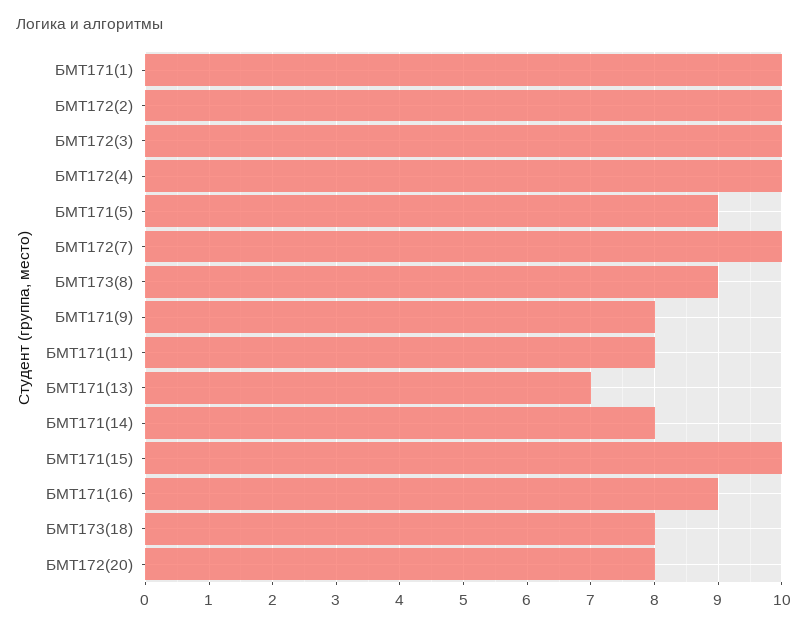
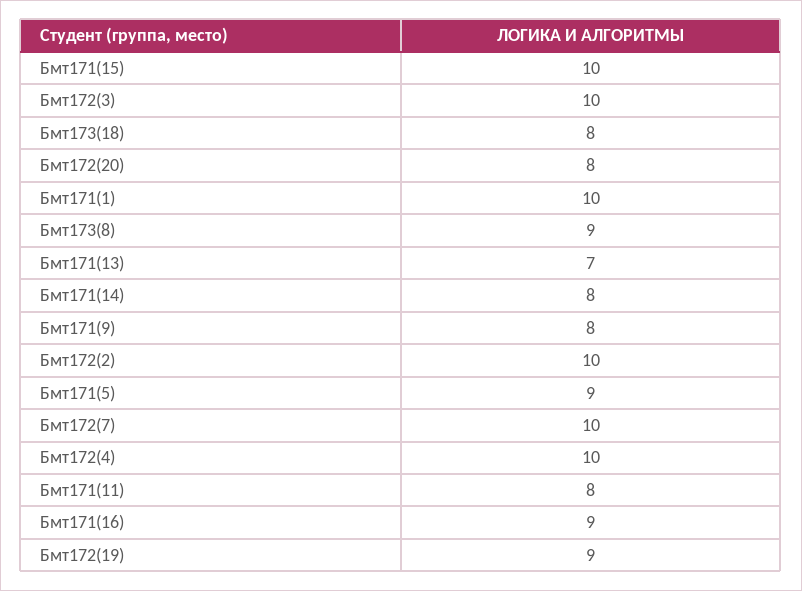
  {
    "БМТ171(1)": 10,
    "БМТ172(2)": 10,
    "БМТ172(3)": 10,
    "БМТ172(4)": 10,
    "БМТ171(5)": 9,
    "БМТ172(7)": 10,
    "БМТ173(8)": 9,
    "БМТ171(9)": 8,
    "БМТ171(11)": 8,
    "БМТ171(13)": 7,
    "БМТ171(14)": 8,
    "БМТ171(15)": 10,
    "БМТ171(16)": 9,
    "БМТ173(18)": 8,
-   "БМТ172(20)": 8
+   "БМТ172(20)": 8,
+   "Бмт172(19)": 9
  }

